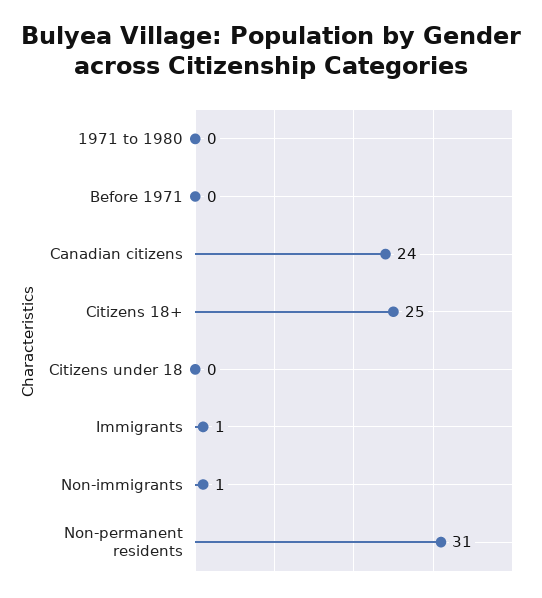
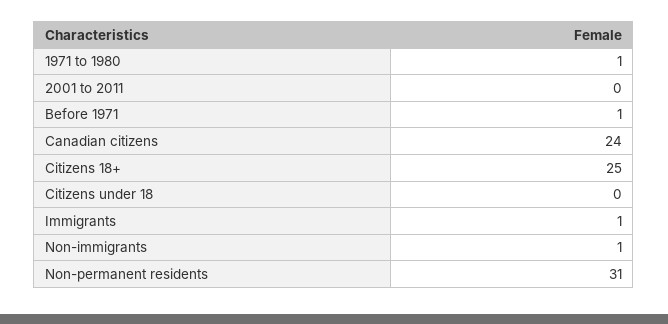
  {
-   "1971 to 1980": 0,
+   "1971 to 1980": 1,
-   "Before 1971": 0,
+   "Before 1971": 1,
    "Canadian citizens": 24,
    "Citizens 18+": 25,
    "Citizens under 18": 0,
    "Immigrants": 1,
    "Non-immigrants": 1,
-   "Non-permanent residents": 31
+   "Non-permanent residents": 31,
+   "2001 to 2011": 0
  }

